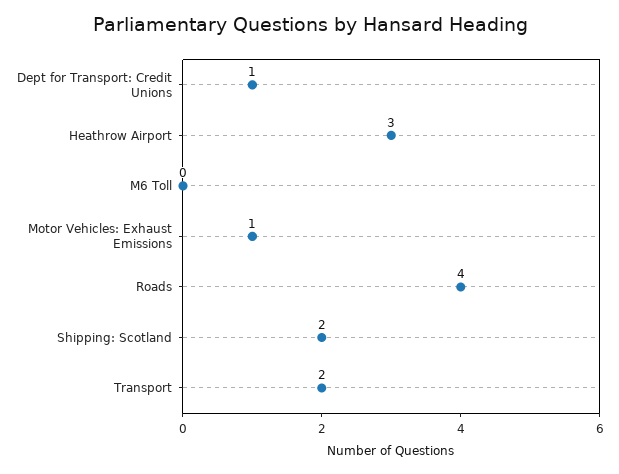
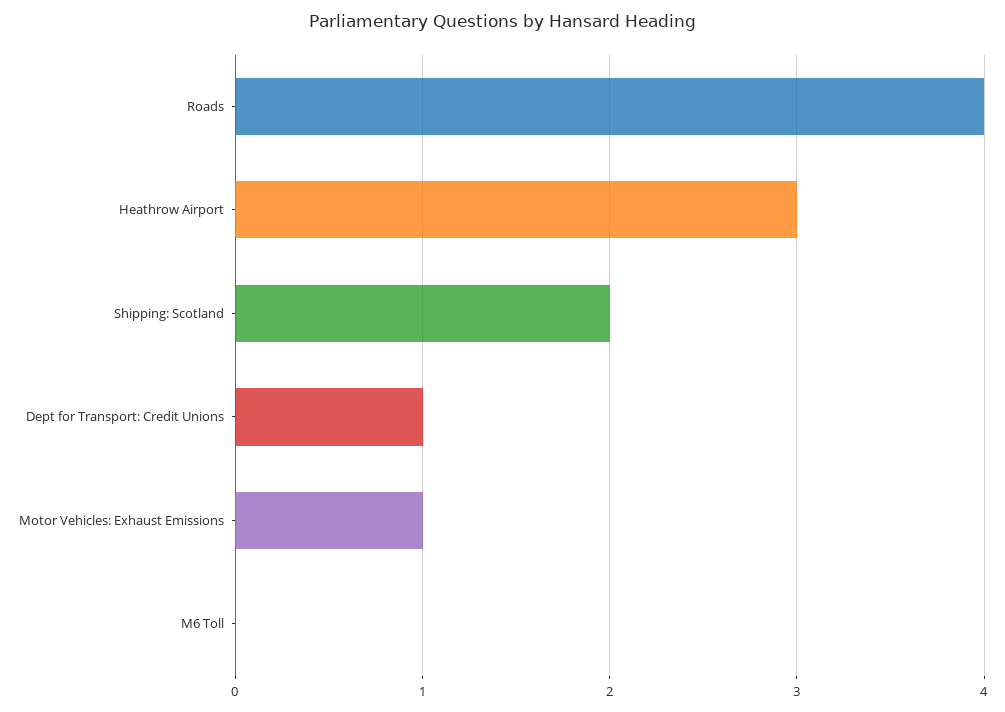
  {
    "Dept for Transport: Credit Unions": 1,
    "Heathrow Airport": 3,
    "M6 Toll": 0,
    "Motor Vehicles: Exhaust Emissions": 1,
    "Roads": 4,
-   "Shipping: Scotland": 2,
+   "Shipping: Scotland": 2
-   "Transport": 2
  }

